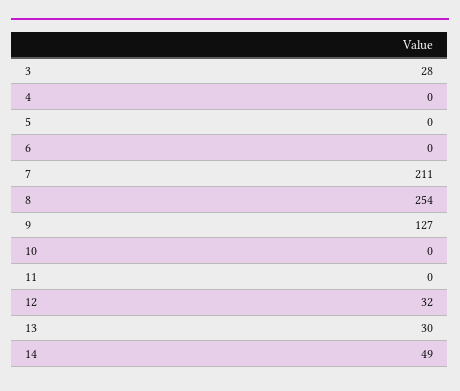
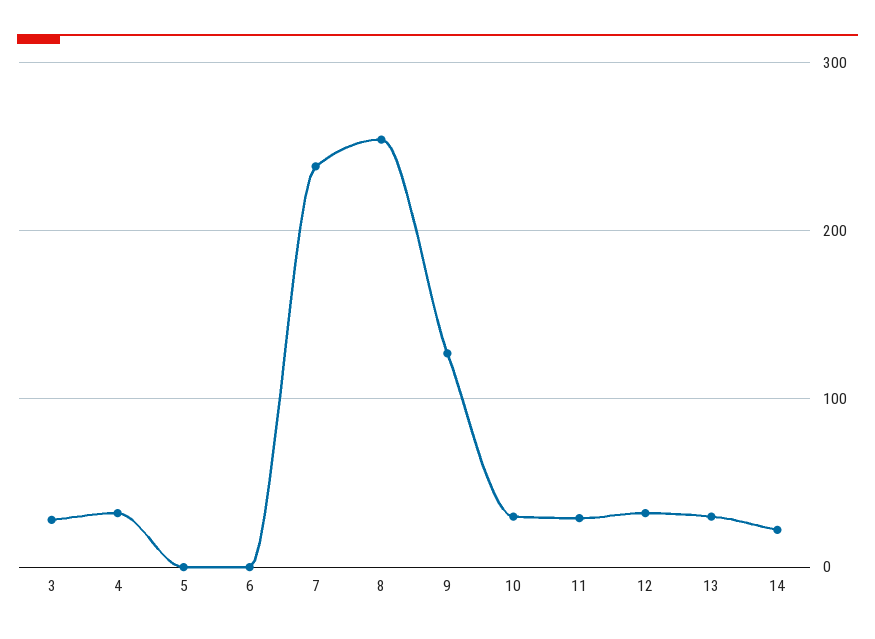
  {
    "3": 28,
-   "4": 0,
+   "4": 30,
    "5": 0,
    "6": 0,
-   "7": 211,
+   "7": 240,
    "8": 254,
    "9": 127,
-   "10": 0,
+   "10": 30,
-   "11": 0,
+   "11": 30,
    "12": 32,
    "13": 30,
-   "14": 49
+   "14": 20
  }

